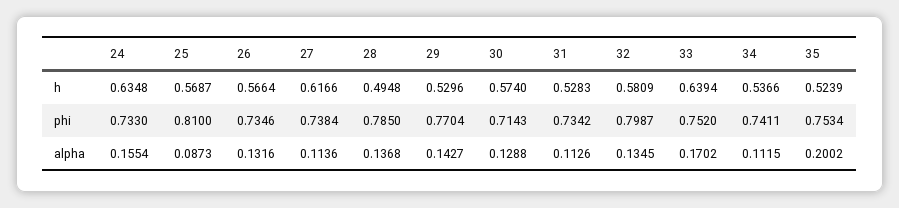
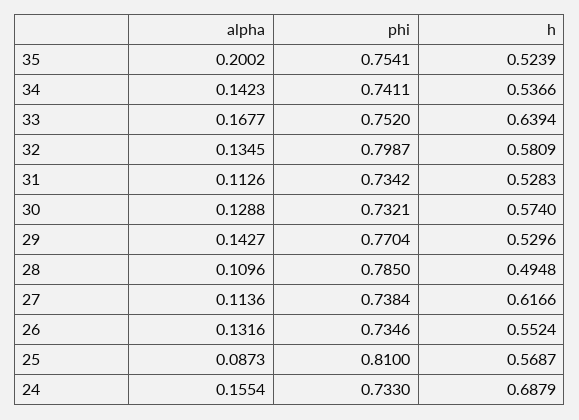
  {
    "24": {
-     "h": 0.6348,
+     "h": 0.6879,
      "phi": 0.733,
      "alpha": 0.1554
    },
    "25": {
      "h": 0.5687,
      "phi": 0.81,
      "alpha": 0.0873
    },
    "26": {
-     "h": 0.5664,
+     "h": 0.5524,
      "phi": 0.7346,
      "alpha": 0.1316
    },
    "27": {
      "h": 0.6166,
      "phi": 0.7384,
      "alpha": 0.1136
    },
    "28": {
      "h": 0.4948,
      "phi": 0.785,
-     "alpha": 0.1368
+     "alpha": 0.1096
    },
    "29": {
      "h": 0.5296,
      "phi": 0.7704,
      "alpha": 0.1427
    },
    "30": {
      "h": 0.574,
-     "phi": 0.7143,
+     "phi": 0.7321,
      "alpha": 0.1288
    },
    "31": {
      "h": 0.5283,
      "phi": 0.7342,
      "alpha": 0.1126
    },
    "32": {
      "h": 0.5809,
      "phi": 0.7987,
      "alpha": 0.1345
    },
    "33": {
      "h": 0.6394,
      "phi": 0.752,
-     "alpha": 0.1702
+     "alpha": 0.1677
    },
    "34": {
      "h": 0.5366,
      "phi": 0.7411,
-     "alpha": 0.1115
+     "alpha": 0.1423
    },
    "35": {
      "h": 0.5239,
-     "phi": 0.7534,
+     "phi": 0.7541,
      "alpha": 0.2002
    }
  }

